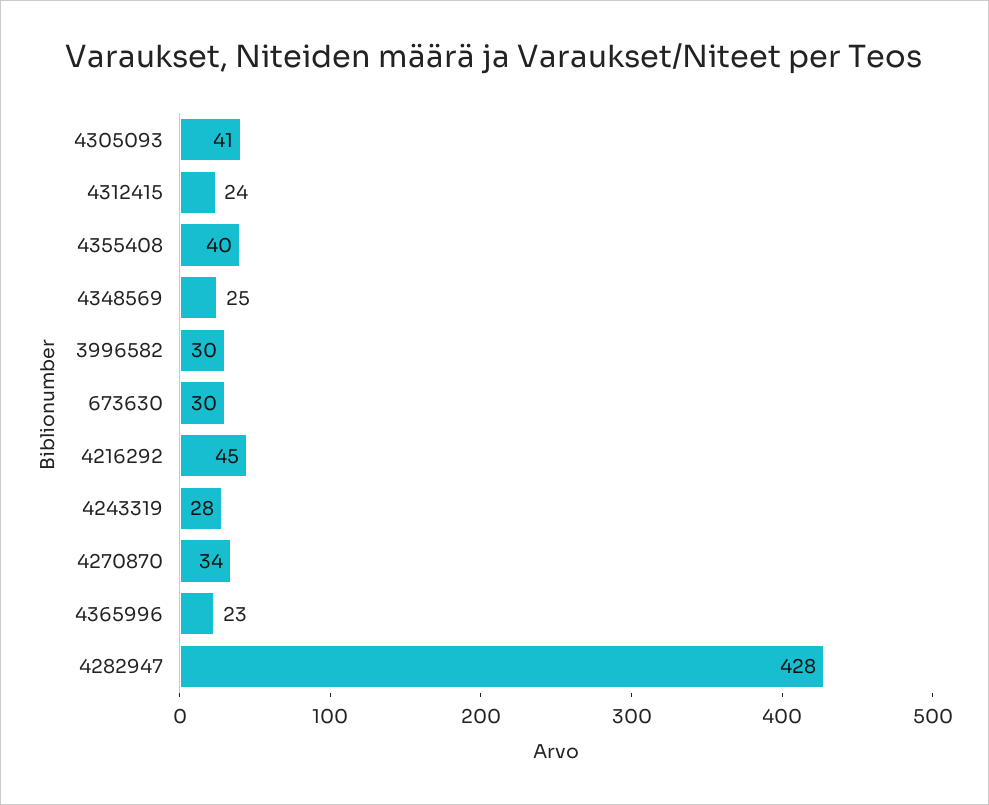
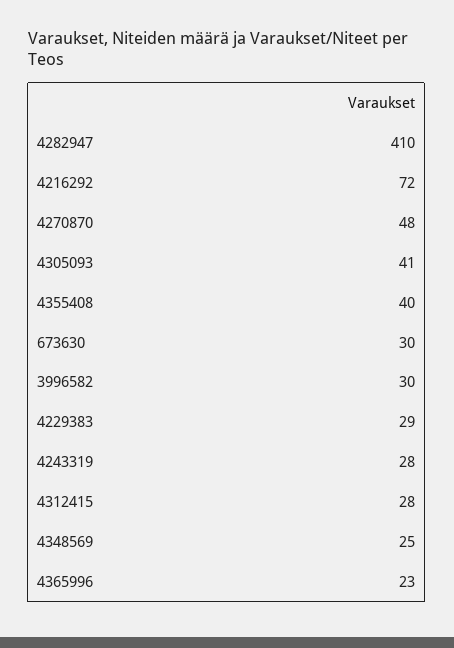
  {
    "4305093": 41,
-   "4312415": 24,
+   "4312415": 28,
    "4355408": 40,
    "4348569": 25,
    "3996582": 30,
    "673630": 30,
-   "4216292": 45,
+   "4216292": 72,
    "4243319": 28,
-   "4270870": 34,
+   "4270870": 48,
    "4365996": 23,
-   "4282947": 428
+   "4282947": 410,
+   "4229383": 29
  }

